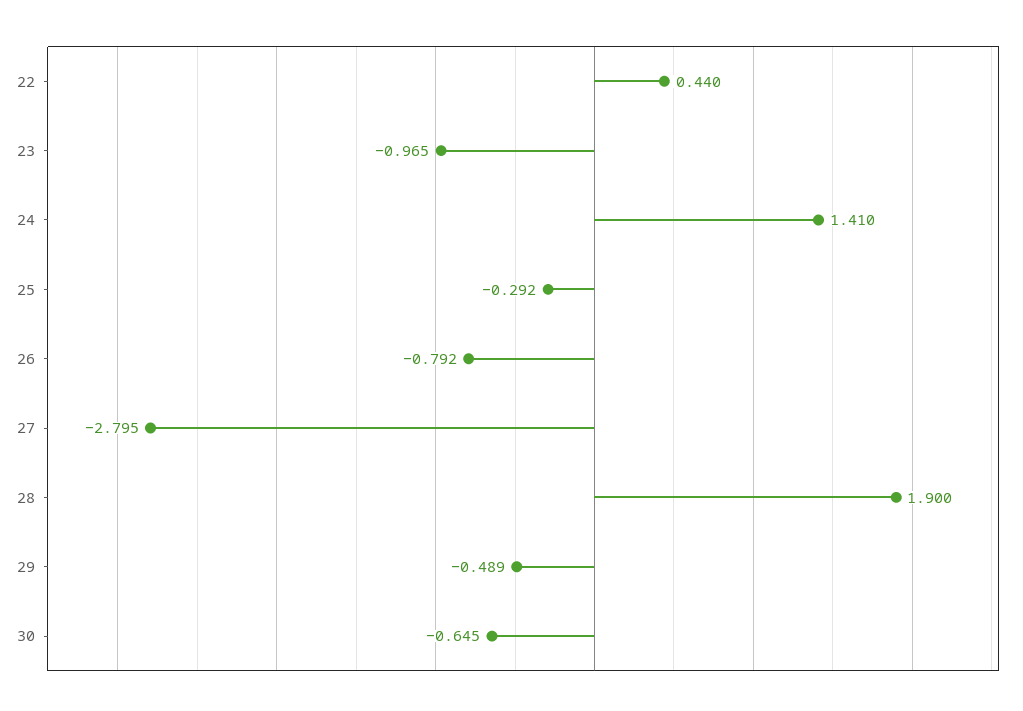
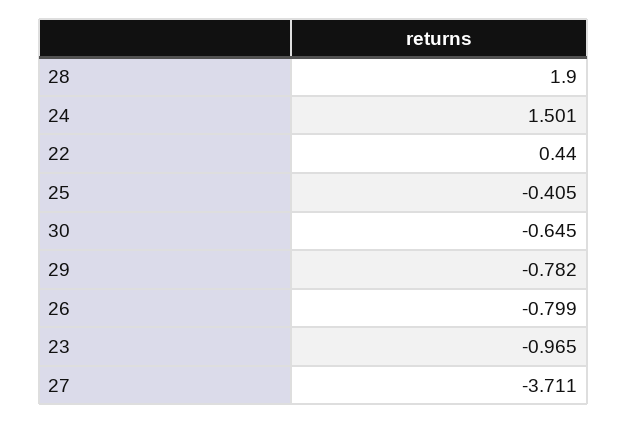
  {
    "22": 0.44,
    "23": -0.965,
-   "24": 1.41,
+   "24": 1.501,
-   "25": -0.292,
+   "25": -0.405,
-   "26": -0.792,
+   "26": -0.799,
-   "27": -2.795,
+   "27": -3.711,
    "28": 1.9,
-   "29": -0.489,
+   "29": -0.782,
    "30": -0.645
  }

